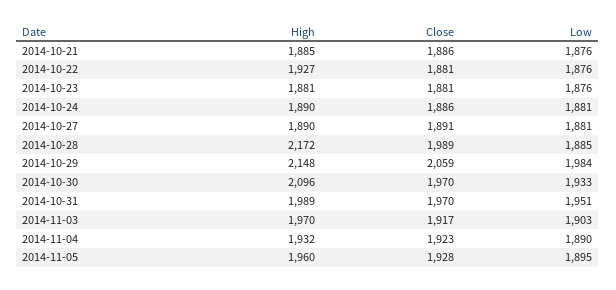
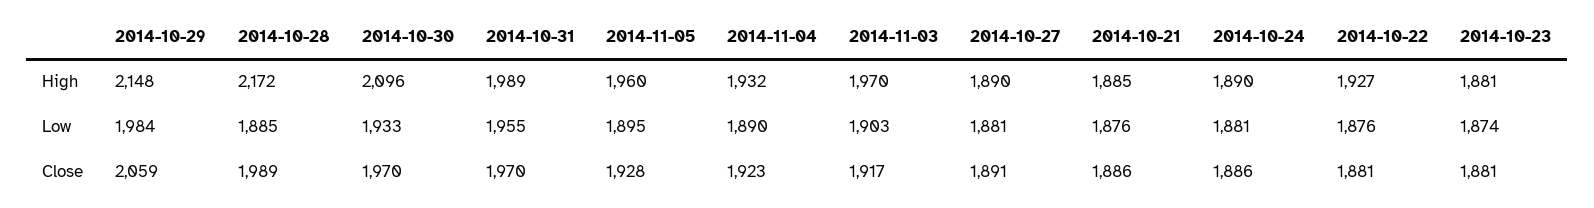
  {
    "High": {
      "2014-10-21": 1885,
      "2014-10-22": 1927,
      "2014-10-23": 1881,
      "2014-10-24": 1890,
      "2014-10-27": 1890,
      "2014-10-28": 2172,
      "2014-10-29": 2148,
      "2014-10-30": 2096,
      "2014-10-31": 1989,
      "2014-11-03": 1970,
      "2014-11-04": 1932,
      "2014-11-05": 1960
    },
    "Close": {
      "2014-10-21": 1886,
      "2014-10-22": 1881,
      "2014-10-23": 1881,
      "2014-10-24": 1886,
      "2014-10-27": 1891,
      "2014-10-28": 1989,
      "2014-10-29": 2059,
      "2014-10-30": 1970,
      "2014-10-31": 1970,
      "2014-11-03": 1917,
      "2014-11-04": 1923,
      "2014-11-05": 1928
    },
    "Low": {
      "2014-10-21": 1876,
      "2014-10-22": 1876,
-     "2014-10-23": 1876,
+     "2014-10-23": 1874,
      "2014-10-24": 1881,
      "2014-10-27": 1881,
      "2014-10-28": 1885,
      "2014-10-29": 1984,
      "2014-10-30": 1933,
-     "2014-10-31": 1951,
+     "2014-10-31": 1955,
      "2014-11-03": 1903,
      "2014-11-04": 1890,
      "2014-11-05": 1895
    }
  }

